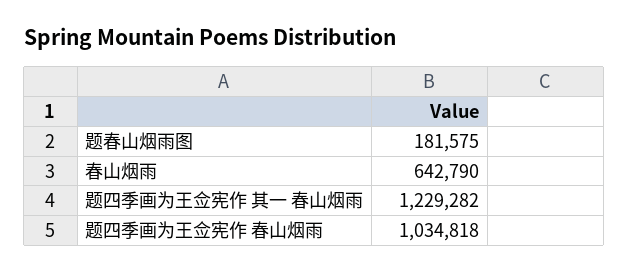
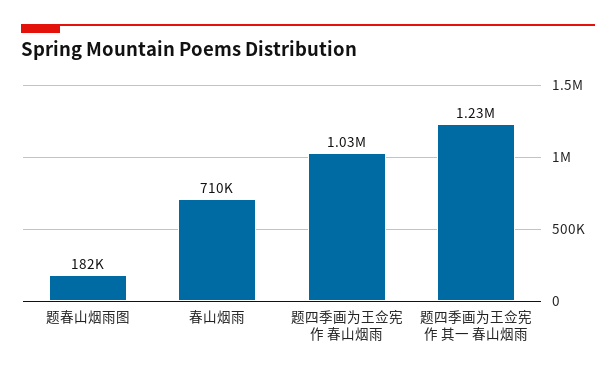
  {
    "题春山烟雨图": 181575,
-   "春山烟雨": 642790,
+   "春山烟雨": 710000,
    "题四季画为王佥宪作 其一 春山烟雨": 1229282,
    "题四季画为王佥宪作 春山烟雨": 1034818
  }

